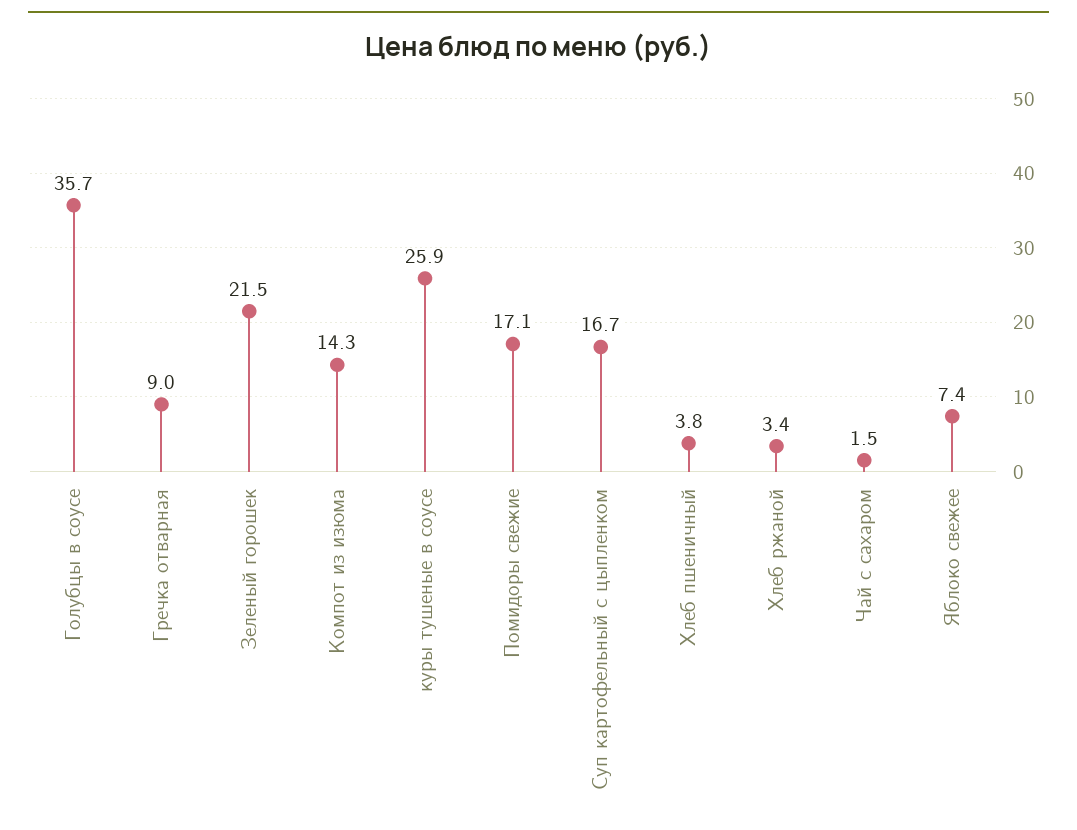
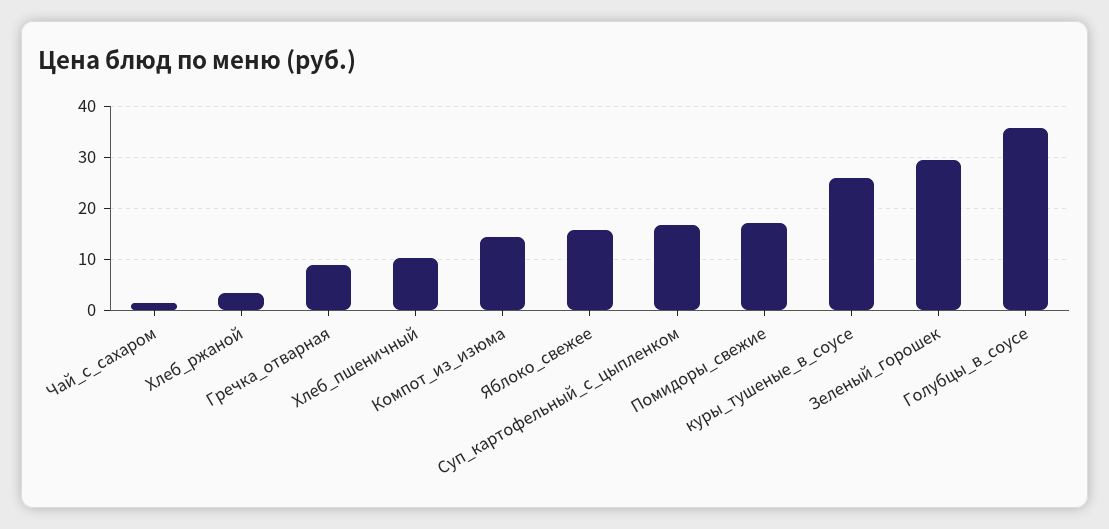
  {
    "Голубцы в соусе": 35.7,
    "Гречка отварная": 9,
-   "Зеленый горошек": 21.5,
+   "Зеленый горошек": 30,
    "Компот из изюма": 14.3,
    "куры тушеные в соусе": 25.9,
    "Помидоры свежие": 17.1,
    "Суп картофельный с цыпленком": 16.7,
-   "Хлеб пшеничный": 3.8,
+   "Хлеб пшеничный": 10,
    "Хлеб ржаной": 3.4,
    "Чай с сахаром": 1.5,
-   "Яблоко свежее": 7.4
+   "Яблоко свежее": 16
  }

